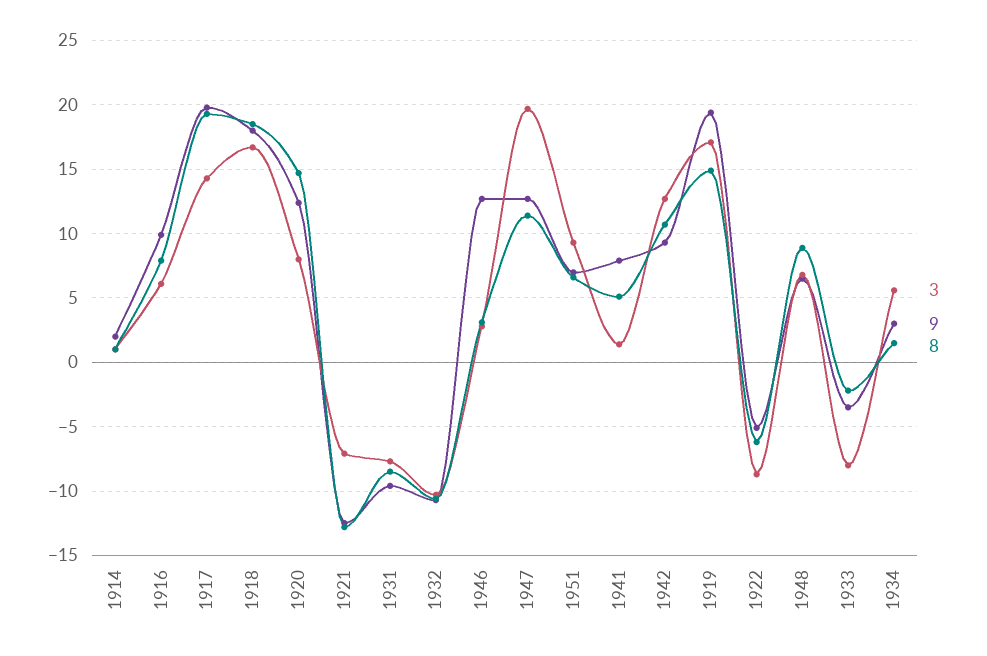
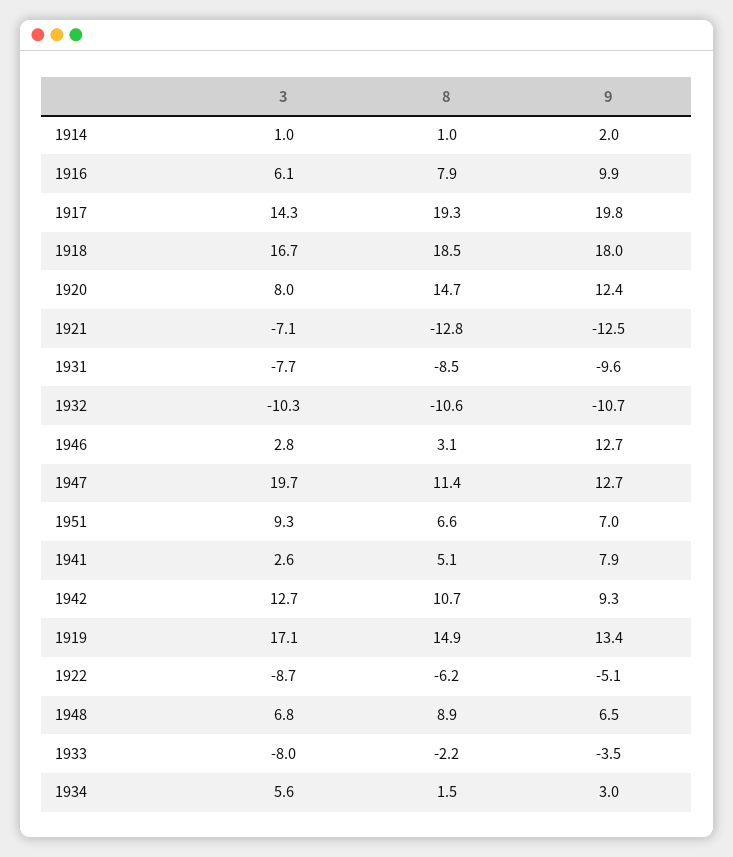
  {
    "3": {
      "1914": 1,
      "1916": 6.1,
      "1917": 14.3,
      "1918": 16.7,
      "1920": 8,
      "1921": -7.1,
      "1931": -7.7,
      "1932": -10.3,
      "1946": 2.8,
      "1947": 19.7,
      "1951": 9.3,
-     "1941": 1.5,
+     "1941": 2.6,
      "1942": 12.7,
      "1919": 17.1,
      "1922": -8.7,
      "1948": 6.8,
      "1933": -8,
      "1934": 5.6
    },
    "9": {
      "1914": 2,
      "1916": 9.9,
      "1917": 19.8,
      "1918": 18,
      "1920": 12.4,
      "1921": -12.5,
      "1931": -9.6,
      "1932": -10.7,
      "1946": 12.7,
      "1947": 12.7,
      "1951": 7,
      "1941": 7.9,
      "1942": 9.3,
-     "1919": 19.5,
+     "1919": 13.4,
      "1922": -5.1,
      "1948": 6.5,
      "1933": -3.5,
      "1934": 3
    },
    "8": {
      "1914": 1,
      "1916": 7.9,
      "1917": 19.3,
      "1918": 18.5,
      "1920": 14.7,
      "1921": -12.8,
      "1931": -8.5,
      "1932": -10.6,
      "1946": 3.1,
      "1947": 11.4,
      "1951": 6.6,
      "1941": 5.1,
      "1942": 10.7,
      "1919": 14.9,
      "1922": -6.2,
      "1948": 8.9,
      "1933": -2.2,
      "1934": 1.5
    }
  }

